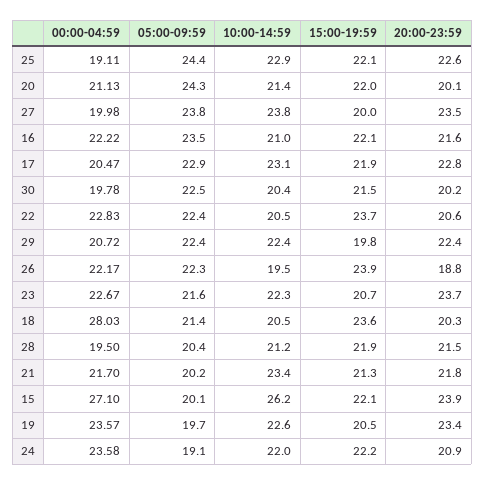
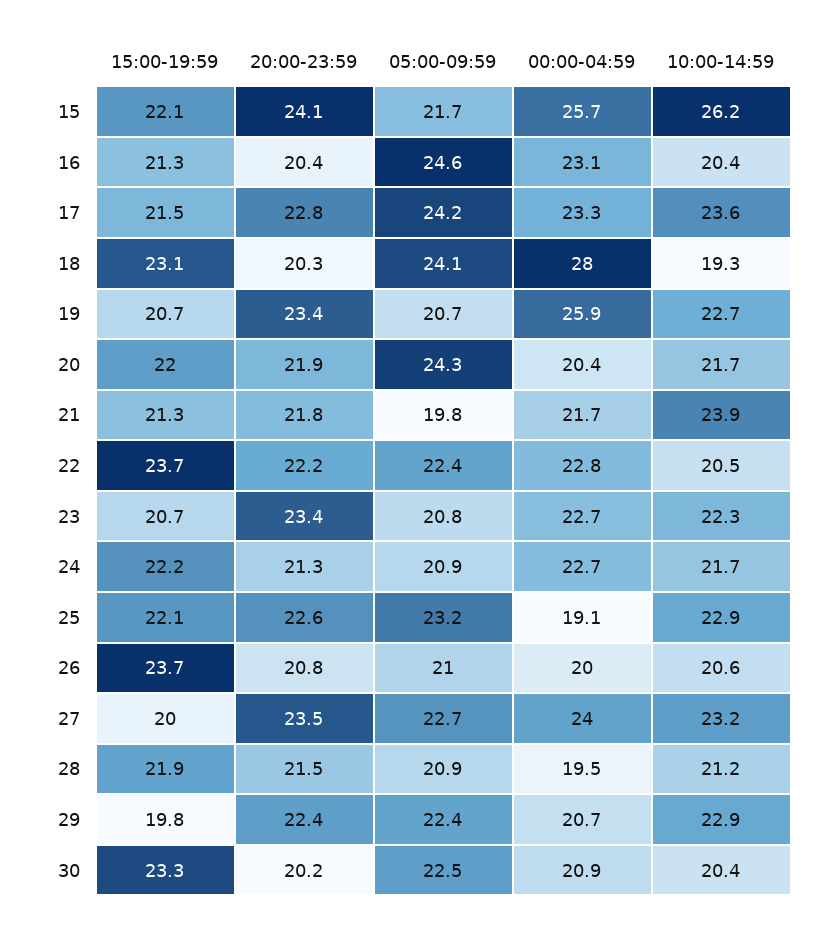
  {
    "00:00-04:59": {
      "25": 19.11,
-     "20": 21.13,
+     "20": 20.4,
-     "27": 19.98,
+     "27": 24,
-     "16": 22.22,
+     "16": 23.1,
-     "17": 20.47,
+     "17": 23.3,
-     "30": 19.78,
+     "30": 20.9,
      "22": 22.83,
      "29": 20.72,
-     "26": 22.17,
+     "26": 20,
      "23": 22.67,
      "18": 28.03,
      "28": 19.5,
      "21": 21.7,
-     "15": 27.1,
+     "15": 25.7,
-     "19": 23.57,
+     "19": 25.9,
-     "24": 23.58
+     "24": 22.7
    },
    "05:00-09:59": {
-     "25": 24.4,
+     "25": 23.2,
      "20": 24.3,
-     "27": 23.8,
+     "27": 22.7,
-     "16": 23.5,
+     "16": 24.6,
-     "17": 22.9,
+     "17": 24.2,
      "30": 22.5,
      "22": 22.4,
      "29": 22.4,
-     "26": 22.3,
+     "26": 21,
-     "23": 21.6,
+     "23": 20.8,
-     "18": 21.4,
+     "18": 24.1,
-     "28": 20.4,
+     "28": 20.9,
-     "21": 20.2,
+     "21": 19.8,
-     "15": 20.1,
+     "15": 21.7,
-     "19": 19.7,
+     "19": 20.7,
-     "24": 19.1
+     "24": 20.9
    },
    "10:00-14:59": {
      "25": 22.9,
-     "20": 21.4,
+     "20": 21.7,
-     "27": 23.8,
+     "27": 23.2,
-     "16": 21,
+     "16": 20.4,
-     "17": 23.1,
+     "17": 23.6,
      "30": 20.4,
      "22": 20.5,
-     "29": 22.4,
+     "29": 22.9,
-     "26": 19.5,
+     "26": 20.6,
      "23": 22.3,
-     "18": 20.5,
+     "18": 19.3,
      "28": 21.2,
-     "21": 23.4,
+     "21": 23.9,
      "15": 26.2,
-     "19": 22.6,
+     "19": 22.7,
-     "24": 22
+     "24": 21.7
    },
    "15:00-19:59": {
      "25": 22.1,
      "20": 22,
      "27": 20,
-     "16": 22.1,
+     "16": 21.3,
-     "17": 21.9,
+     "17": 21.5,
-     "30": 21.5,
+     "30": 23.3,
      "22": 23.7,
      "29": 19.8,
-     "26": 23.9,
+     "26": 23.7,
      "23": 20.7,
-     "18": 23.6,
+     "18": 23.1,
      "28": 21.9,
      "21": 21.3,
      "15": 22.1,
-     "19": 20.5,
+     "19": 20.7,
      "24": 22.2
    },
    "20:00-23:59": {
      "25": 22.6,
-     "20": 20.1,
+     "20": 21.9,
      "27": 23.5,
-     "16": 21.6,
+     "16": 20.4,
      "17": 22.8,
      "30": 20.2,
-     "22": 20.6,
+     "22": 22.2,
      "29": 22.4,
-     "26": 18.8,
+     "26": 20.8,
-     "23": 23.7,
+     "23": 23.4,
      "18": 20.3,
      "28": 21.5,
      "21": 21.8,
-     "15": 23.9,
+     "15": 24.1,
      "19": 23.4,
-     "24": 20.9
+     "24": 21.3
    }
  }

